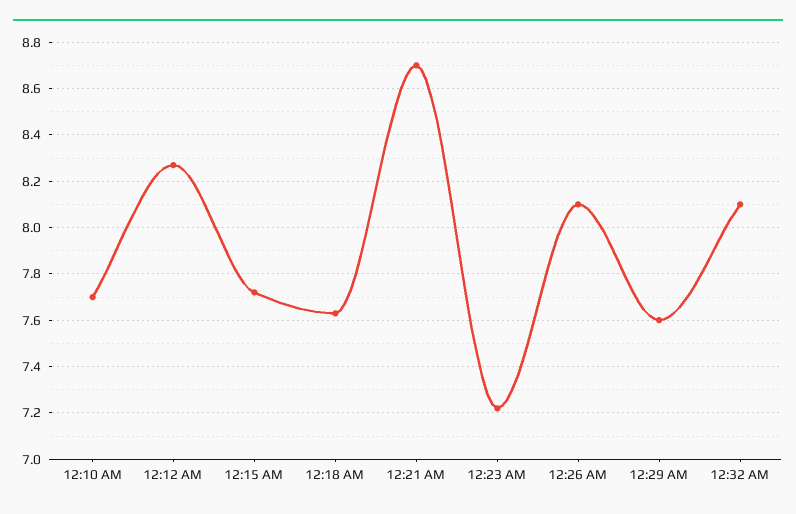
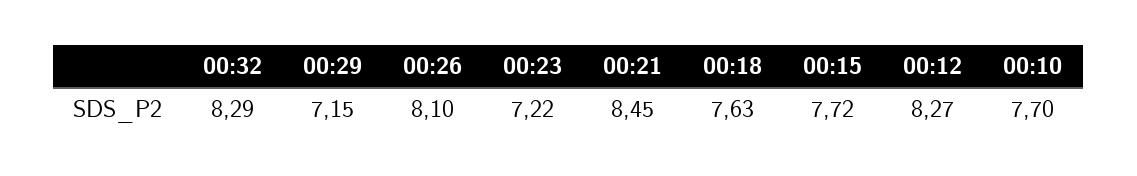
  {
    "12:10 AM": 7.7,
    "12:12 AM": 8.27,
    "12:15 AM": 7.72,
    "12:18 AM": 7.63,
-   "12:21 AM": 8.7,
+   "12:21 AM": 8.45,
    "12:23 AM": 7.22,
    "12:26 AM": 8.1,
-   "12:29 AM": 7.6,
+   "12:29 AM": 7.15,
-   "12:32 AM": 8.1
+   "12:32 AM": 8.29
  }

